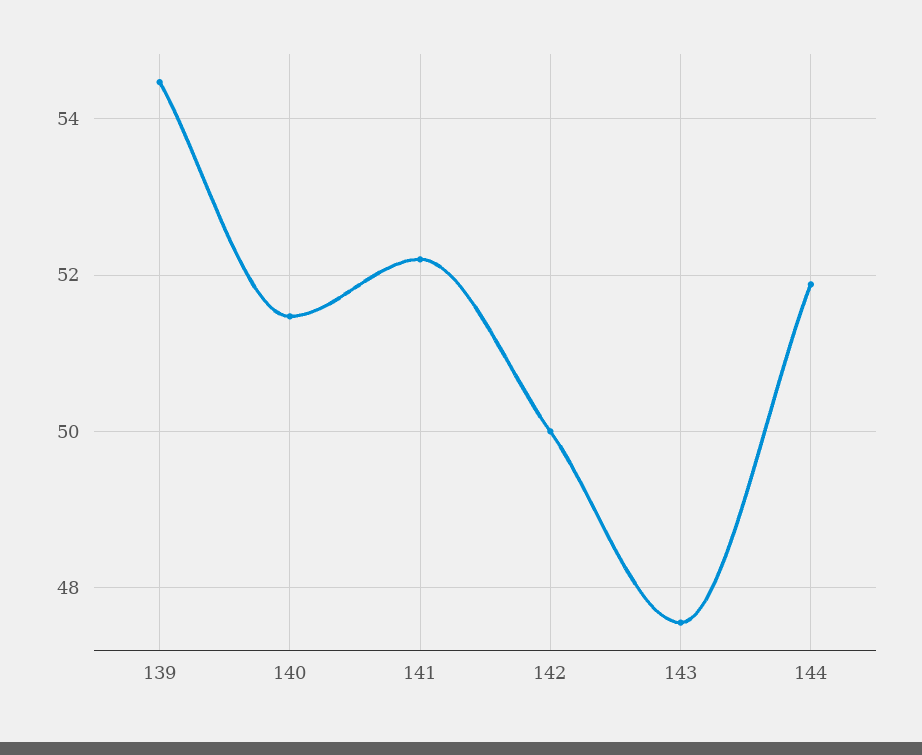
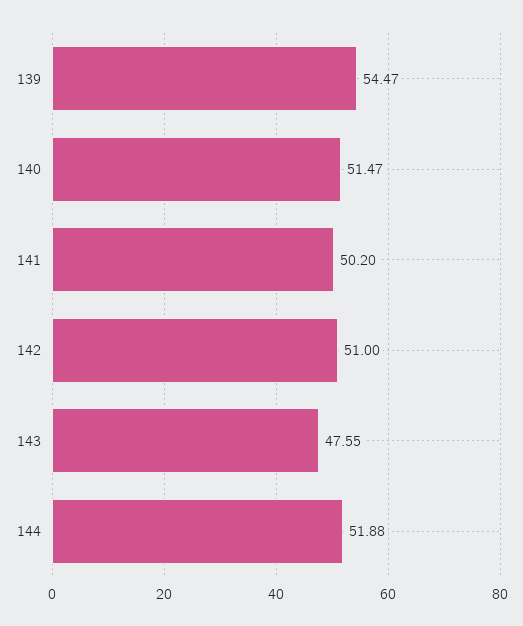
  {
    "139": 54.47,
    "140": 51.47,
-   "141": 52.2,
+   "141": 50.2,
-   "142": 50,
+   "142": 51,
    "143": 47.55,
    "144": 51.88
  }

